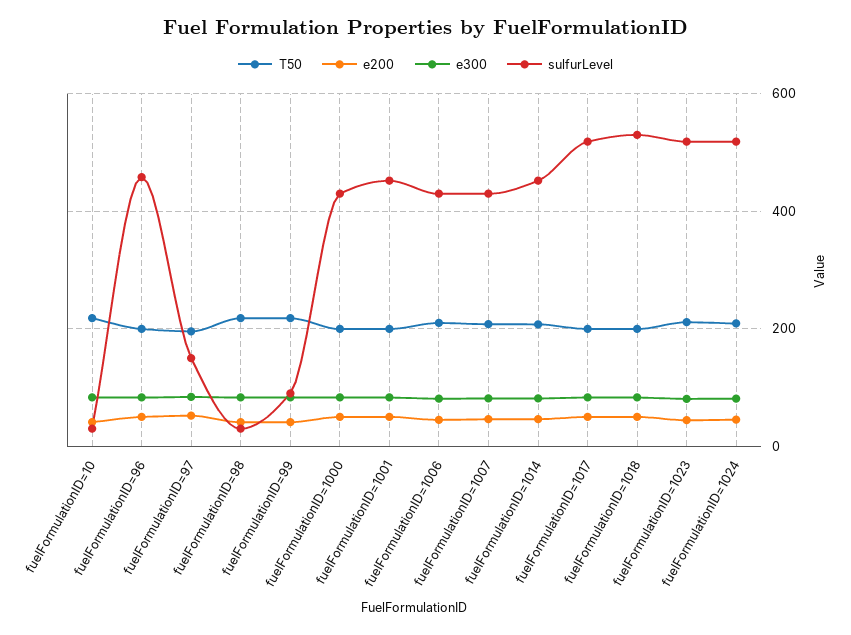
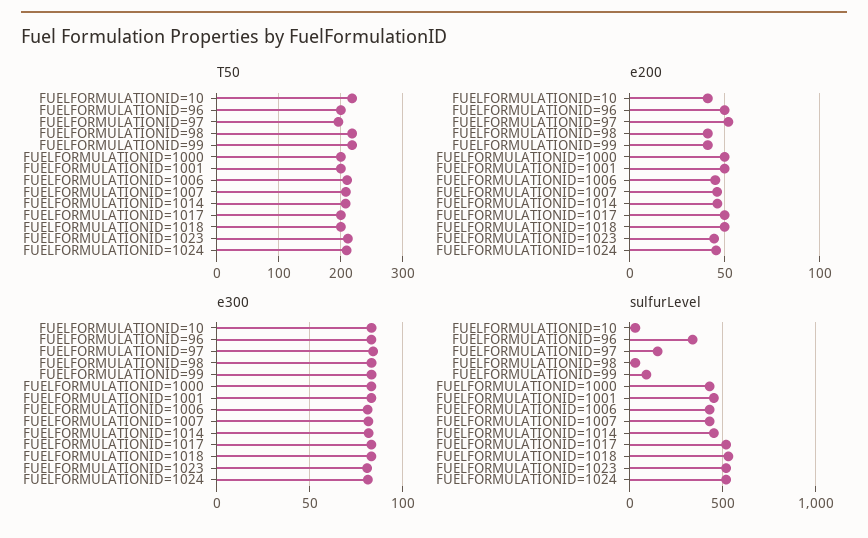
  {
    "T50": {
      "fuelFormulationID=10": 220,
      "fuelFormulationID=96": 200,
      "fuelFormulationID=97": 200,
      "fuelFormulationID=98": 220,
      "fuelFormulationID=99": 220,
      "fuelFormulationID=1000": 200,
      "fuelFormulationID=1001": 200,
      "fuelFormulationID=1006": 210,
      "fuelFormulationID=1007": 210,
      "fuelFormulationID=1014": 210,
      "fuelFormulationID=1017": 200,
      "fuelFormulationID=1018": 200,
      "fuelFormulationID=1023": 210,
      "fuelFormulationID=1024": 210
    },
    "e200": {
      "fuelFormulationID=10": 40,
      "fuelFormulationID=96": 50,
      "fuelFormulationID=97": 50,
      "fuelFormulationID=98": 40,
      "fuelFormulationID=99": 40,
      "fuelFormulationID=1000": 50,
      "fuelFormulationID=1001": 50,
      "fuelFormulationID=1006": 45,
      "fuelFormulationID=1007": 45,
      "fuelFormulationID=1014": 45,
      "fuelFormulationID=1017": 50,
      "fuelFormulationID=1018": 50,
      "fuelFormulationID=1023": 45,
      "fuelFormulationID=1024": 45
    },
    "e300": {
      "fuelFormulationID=10": 85,
      "fuelFormulationID=96": 85,
      "fuelFormulationID=97": 85,
      "fuelFormulationID=98": 85,
      "fuelFormulationID=99": 85,
      "fuelFormulationID=1000": 85,
      "fuelFormulationID=1001": 85,
      "fuelFormulationID=1006": 80,
      "fuelFormulationID=1007": 80,
      "fuelFormulationID=1014": 80,
      "fuelFormulationID=1017": 85,
      "fuelFormulationID=1018": 85,
      "fuelFormulationID=1023": 80,
      "fuelFormulationID=1024": 80
    },
    "sulfurLevel": {
      "fuelFormulationID=10": 40,
-     "fuelFormulationID=96": 460,
+     "fuelFormulationID=96": 350,
      "fuelFormulationID=97": 160,
      "fuelFormulationID=98": 40,
      "fuelFormulationID=99": 100,
      "fuelFormulationID=1000": 420,
      "fuelFormulationID=1001": 460,
      "fuelFormulationID=1006": 420,
      "fuelFormulationID=1007": 420,
      "fuelFormulationID=1014": 460,
      "fuelFormulationID=1017": 520,
      "fuelFormulationID=1018": 540,
      "fuelFormulationID=1023": 520,
      "fuelFormulationID=1024": 520
    }
  }

